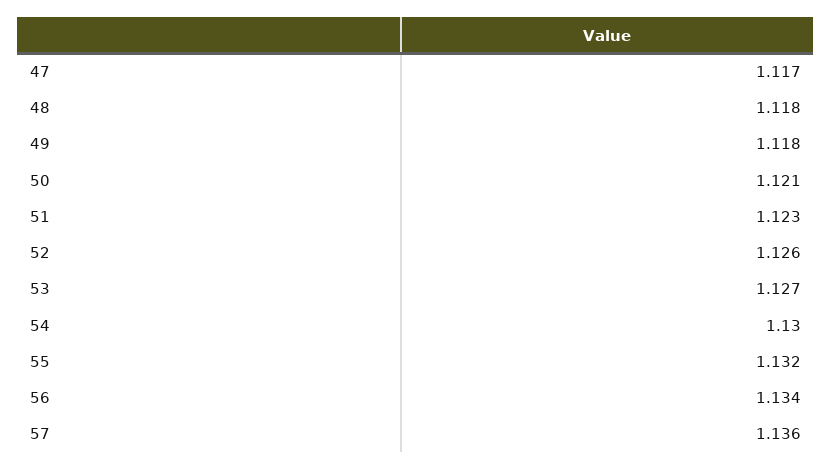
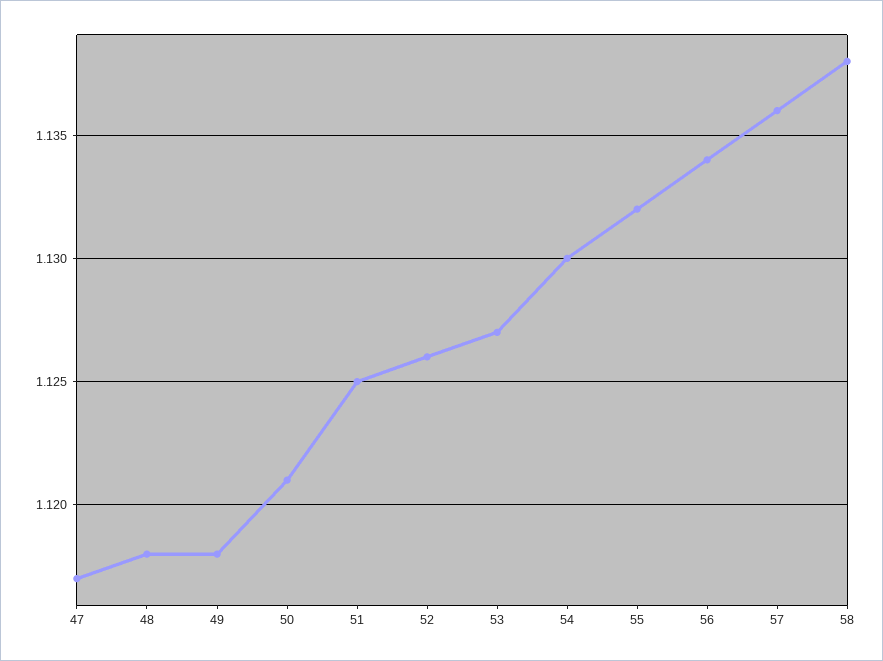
  {
    "47": 1.117,
    "48": 1.118,
    "49": 1.118,
    "50": 1.121,
-   "51": 1.123,
+   "51": 1.125,
    "52": 1.126,
    "53": 1.127,
    "54": 1.13,
    "55": 1.132,
    "56": 1.134,
-   "57": 1.136
+   "57": 1.136,
+   "58": 1.138
  }

